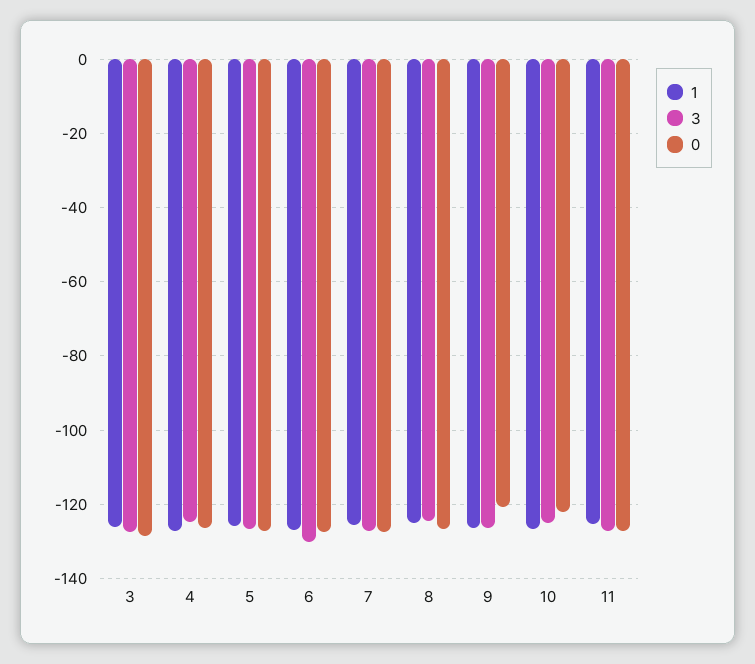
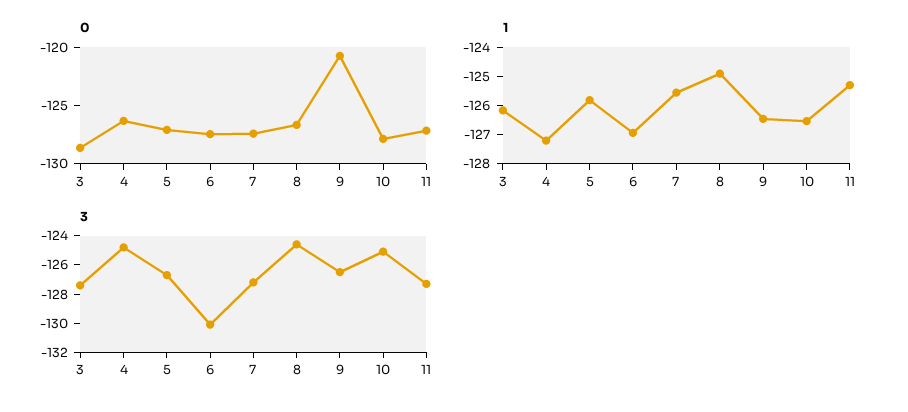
  {
    "1": {
      "3": -126,
      "4": -127,
      "5": -126,
      "6": -127,
      "7": -125.5,
      "8": -125,
      "9": -126.5,
      "10": -126.5,
      "11": -125.5
    },
    "3": {
      "3": -127,
      "4": -125,
      "5": -127,
      "6": -130,
      "7": -127,
      "8": -125,
      "9": -127,
      "10": -125,
      "11": -127
    },
    "0": {
      "3": -129,
      "4": -126,
      "5": -127,
      "6": -127,
      "7": -127,
      "8": -127,
      "9": -121,
-     "10": -122,
+     "10": -128,
      "11": -127
    }
  }

